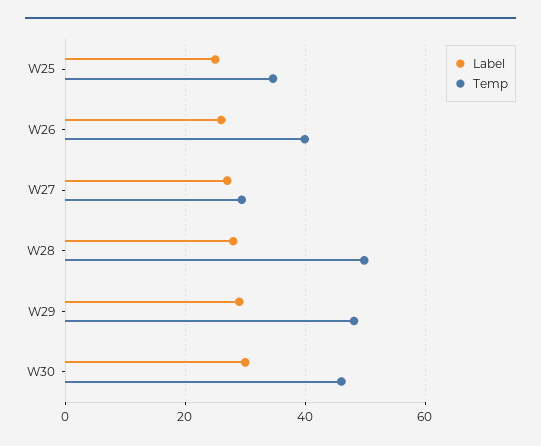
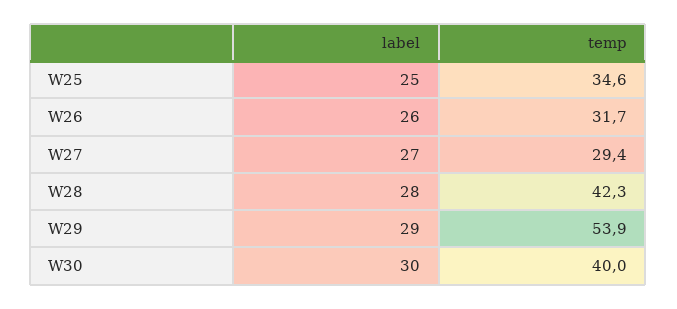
  {
    "Label": {
      "W25": 25,
      "W26": 26,
      "W27": 27,
      "W28": 28,
      "W29": 29,
      "W30": 30
    },
    "Temp": {
      "W25": 34.6,
-     "W26": 40,
+     "W26": 31.7,
      "W27": 29.4,
-     "W28": 50,
+     "W28": 42.3,
-     "W29": 48,
+     "W29": 53.9,
-     "W30": 46
+     "W30": 40
    }
  }

